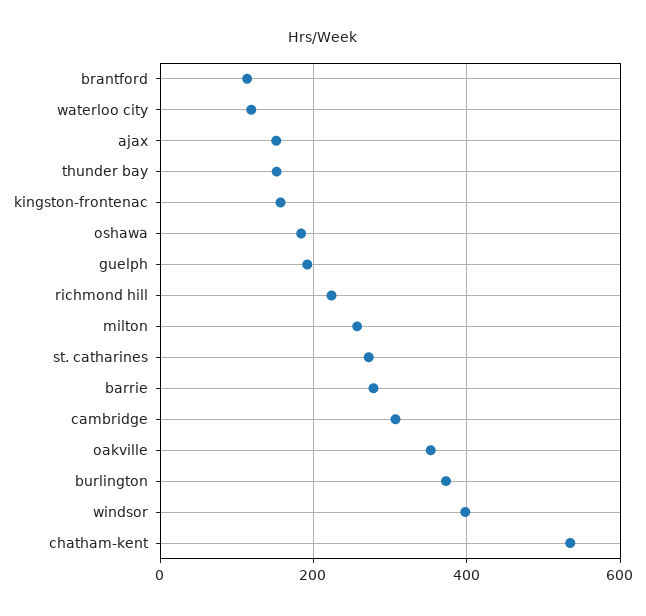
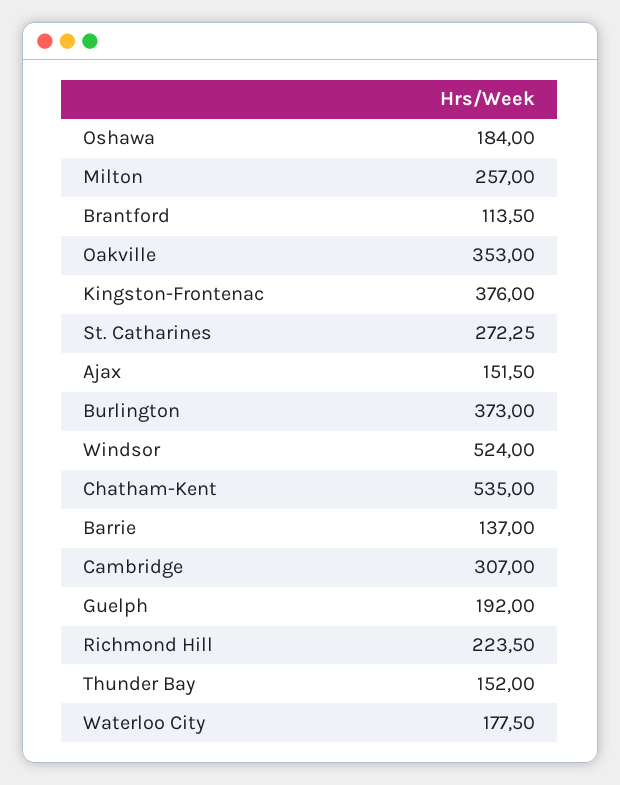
  {
    "brantford": 113.5,
-   "waterloo city": 120,
+   "waterloo city": 177.5,
    "ajax": 151.5,
    "thunder bay": 152,
-   "kingston-frontenac": 160,
+   "kingston-frontenac": 376,
    "oshawa": 184,
    "guelph": 192,
    "richmond hill": 223.5,
    "milton": 257,
    "st. catharines": 272.25,
-   "barrie": 280,
+   "barrie": 137,
    "cambridge": 307,
    "oakville": 353,
    "burlington": 373,
-   "windsor": 400,
+   "windsor": 524,
    "chatham-kent": 535
  }

